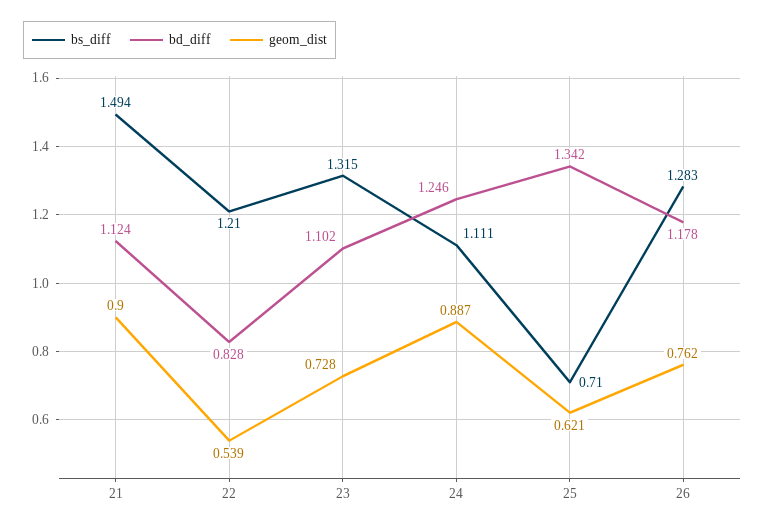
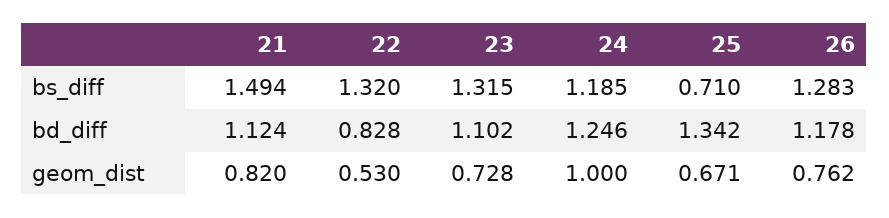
  {
    "bs_diff": {
      "21": 1.494,
-     "22": 1.21,
+     "22": 1.32,
      "23": 1.315,
-     "24": 1.111,
+     "24": 1.185,
      "25": 0.71,
      "26": 1.283
    },
    "bd_diff": {
      "21": 1.124,
      "22": 0.828,
      "23": 1.102,
      "24": 1.246,
      "25": 1.342,
      "26": 1.178
    },
    "geom_dist": {
-     "21": 0.9,
+     "21": 0.82,
-     "22": 0.539,
+     "22": 0.53,
      "23": 0.728,
-     "24": 0.887,
+     "24": 1,
-     "25": 0.621,
+     "25": 0.671,
      "26": 0.762
    }
  }

